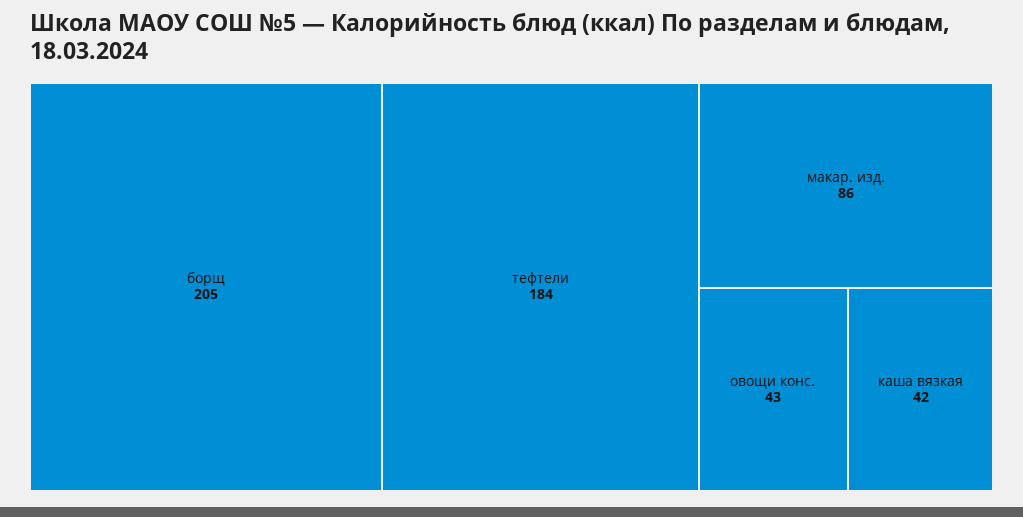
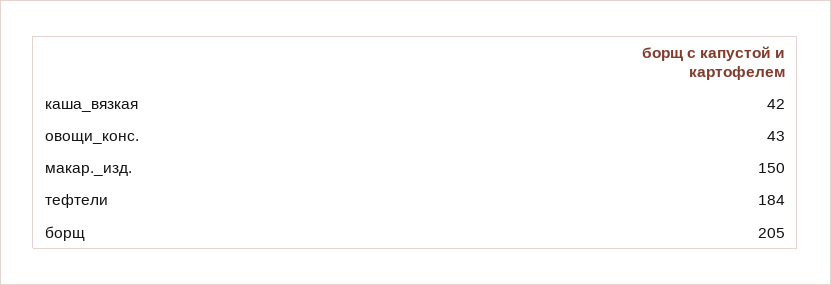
  {
    "борщ": 205,
    "тефтели": 184,
-   "макар. изд.": 86,
+   "макар. изд.": 150,
    "овощи конс.": 43,
    "каша вязкая": 42
  }

